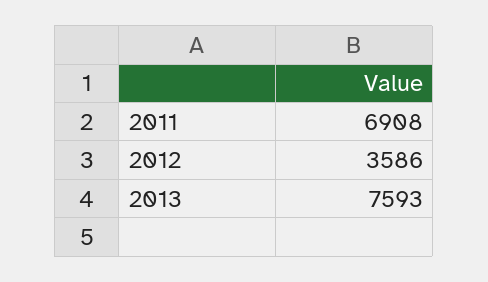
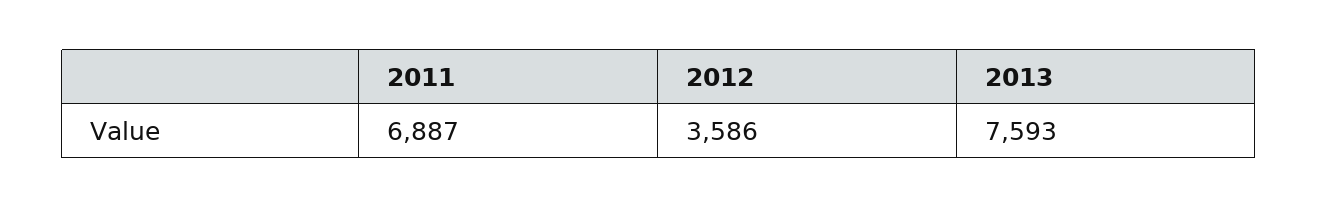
  {
-   "2011": 6908,
+   "2011": 6887,
    "2012": 3586,
    "2013": 7593
  }

